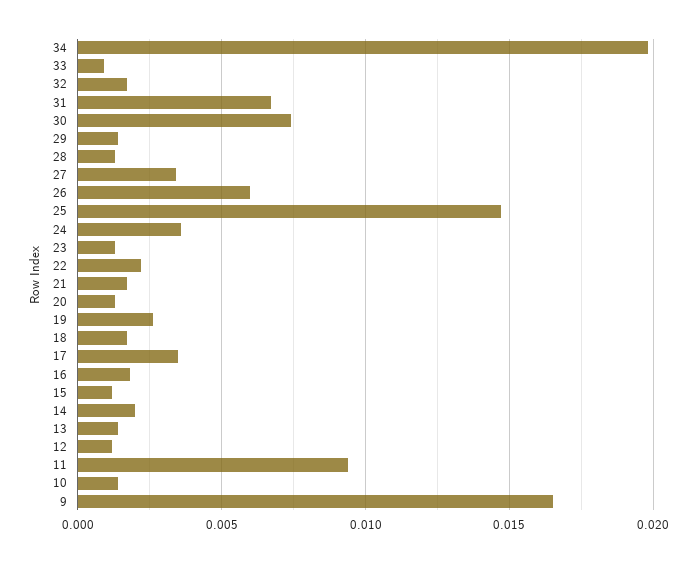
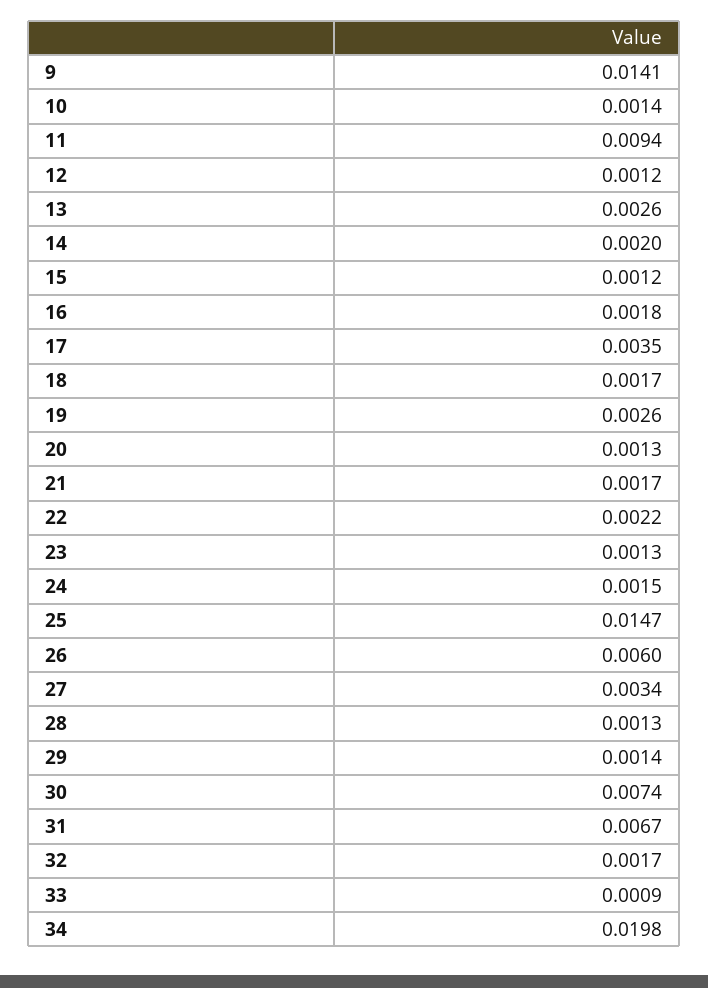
  {
    "34": 0.0198,
    "33": 0.0009,
    "32": 0.0017,
    "31": 0.0067,
    "30": 0.0074,
    "29": 0.0014,
    "28": 0.0013,
    "27": 0.0034,
    "26": 0.006,
    "25": 0.0147,
-   "24": 0.0035,
+   "24": 0.0015,
    "23": 0.0013,
    "22": 0.0022,
    "21": 0.0017,
    "20": 0.0013,
    "19": 0.0026,
    "18": 0.0017,
    "17": 0.0035,
    "16": 0.0018,
    "15": 0.0012,
    "14": 0.002,
-   "13": 0.0015,
+   "13": 0.0026,
    "12": 0.0012,
    "11": 0.0094,
    "10": 0.0014,
-   "9": 0.0165
+   "9": 0.0141
  }

